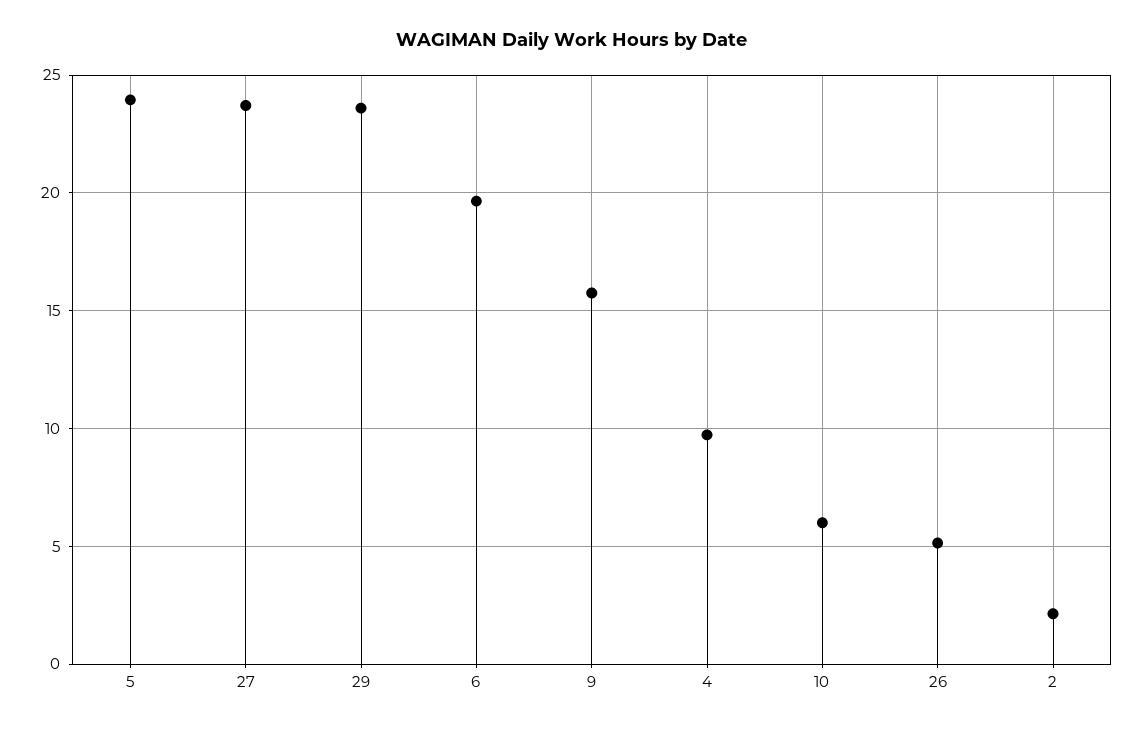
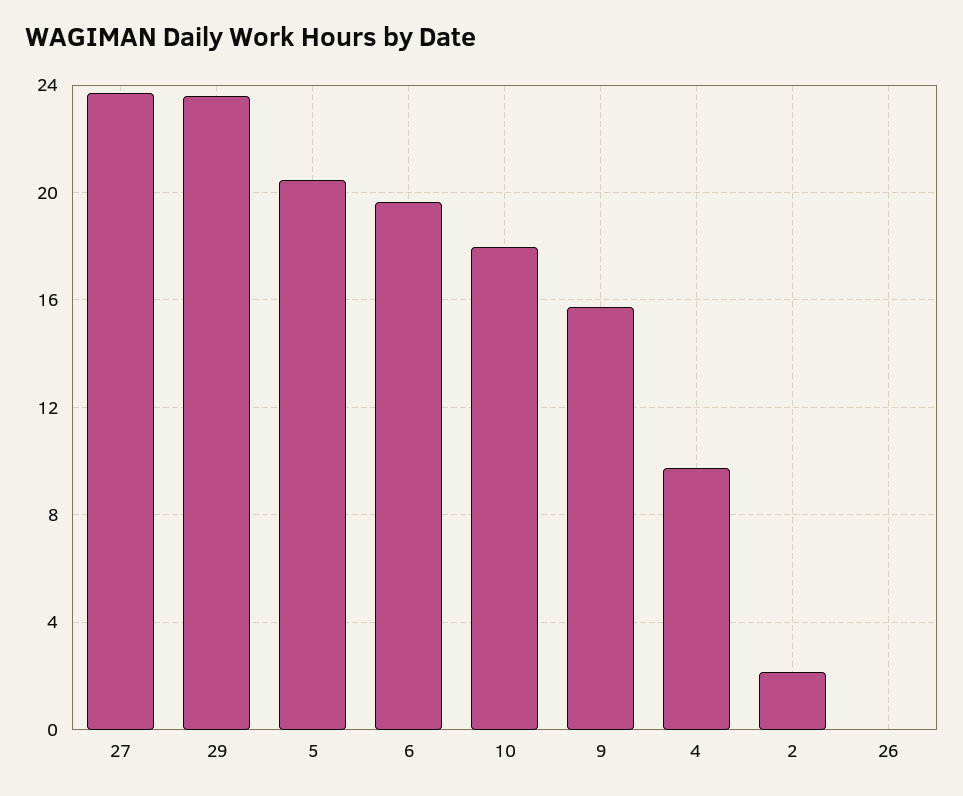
  {
-   "5": 24,
+   "5": 20.5,
    "27": 23.5,
    "29": 23.5,
    "6": 19.5,
    "9": 16,
    "4": 9.5,
-   "10": 6,
+   "10": 18,
-   "26": 5,
+   "26": 0,
    "2": 2
  }

